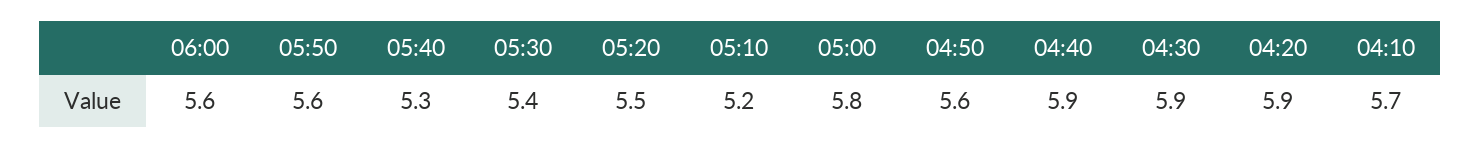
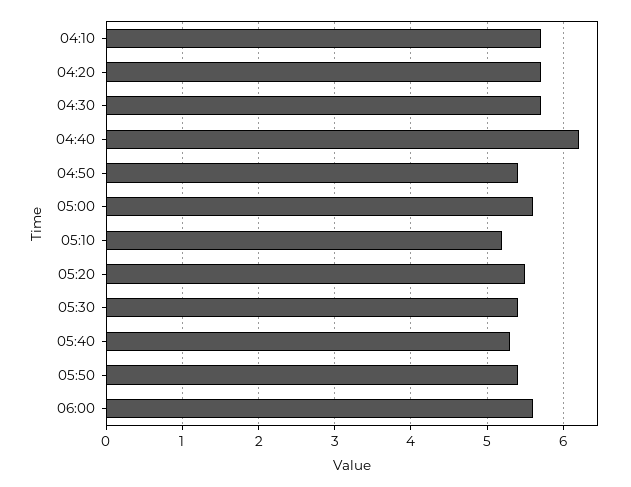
  {
    "06:00": 5.6,
-   "05:50": 5.6,
+   "05:50": 5.4,
    "05:40": 5.3,
    "05:30": 5.4,
    "05:20": 5.5,
    "05:10": 5.2,
-   "05:00": 5.8,
+   "05:00": 5.6,
-   "04:50": 5.6,
+   "04:50": 5.4,
-   "04:40": 5.9,
+   "04:40": 6.2,
-   "04:30": 5.9,
+   "04:30": 5.7,
-   "04:20": 5.9,
+   "04:20": 5.7,
    "04:10": 5.7
  }

